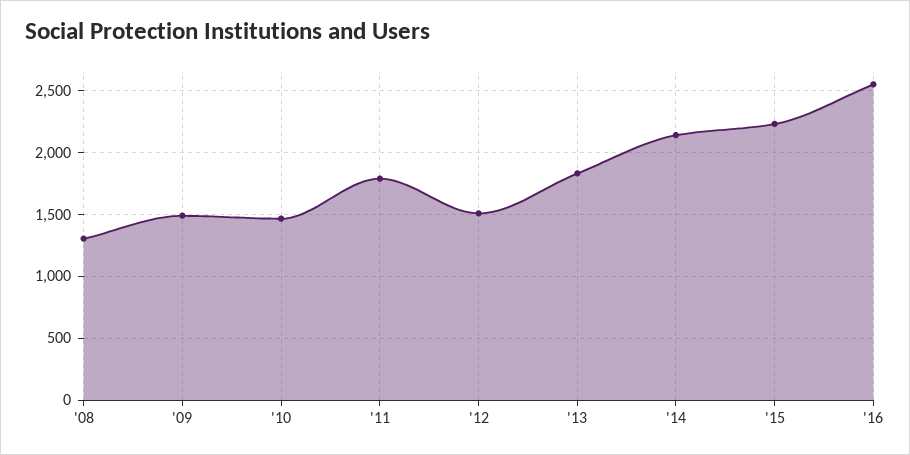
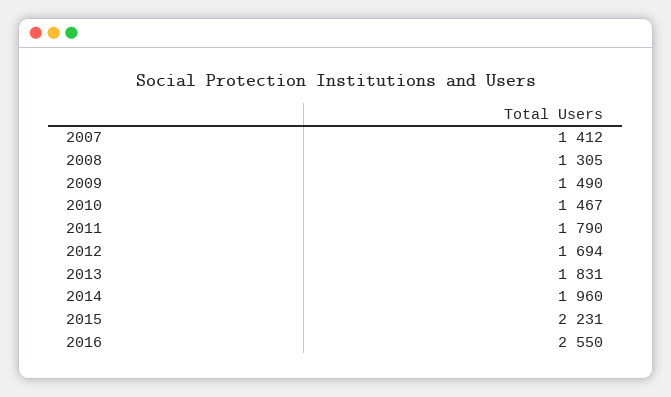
  {
    "'08": 1305,
    "'09": 1490,
    "'10": 1467,
    "'11": 1790,
-   "'12": 1500,
+   "'12": 1694,
    "'13": 1831,
-   "'14": 2150,
+   "'14": 1960,
    "'15": 2231,
-   "'16": 2550
+   "'16": 2550,
+   "2007": 1412
  }

